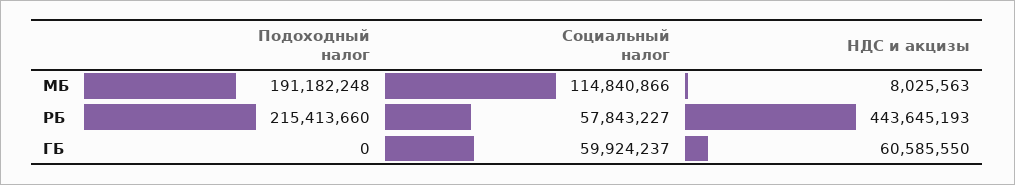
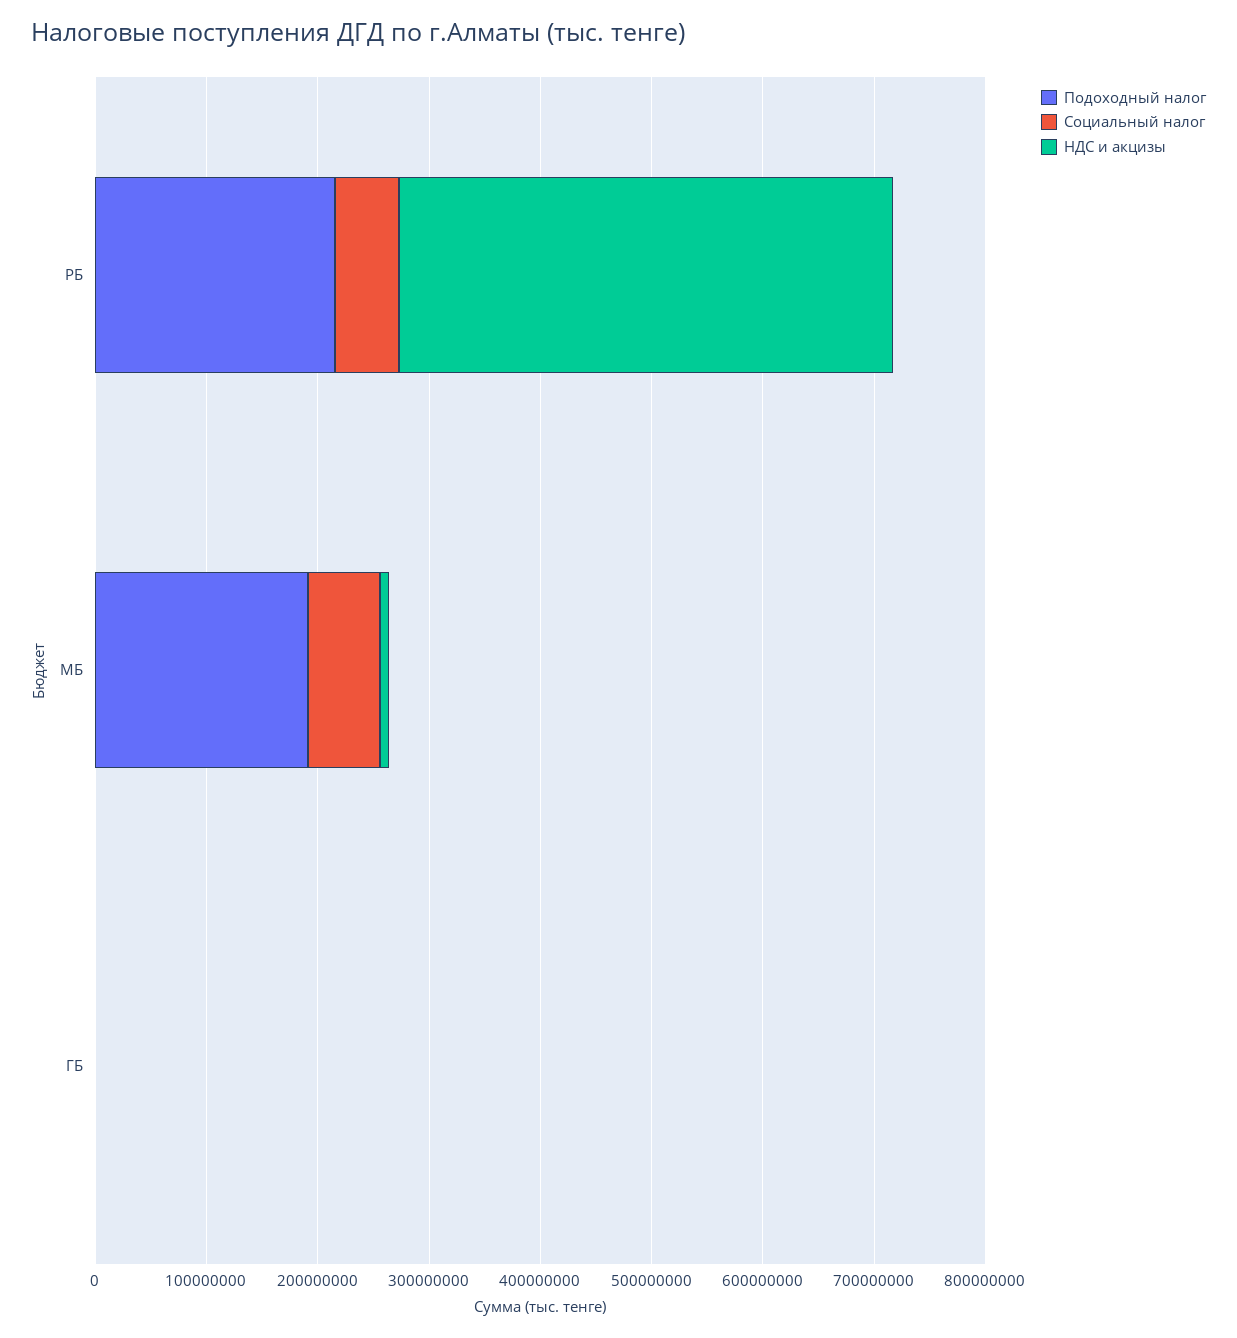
  {
    "Подоходный налог": {
      "МБ": 191182248,
      "РБ": 215413660,
      "ГБ": 0
    },
    "Социальный налог": {
-     "МБ": 114840866,
+     "МБ": 60000000,
      "РБ": 57843227,
-     "ГБ": 59924237
+     "ГБ": 0
    },
    "НДС и акцизы": {
      "МБ": 8025563,
      "РБ": 443645193,
-     "ГБ": 60585550
+     "ГБ": 0
    }
  }

